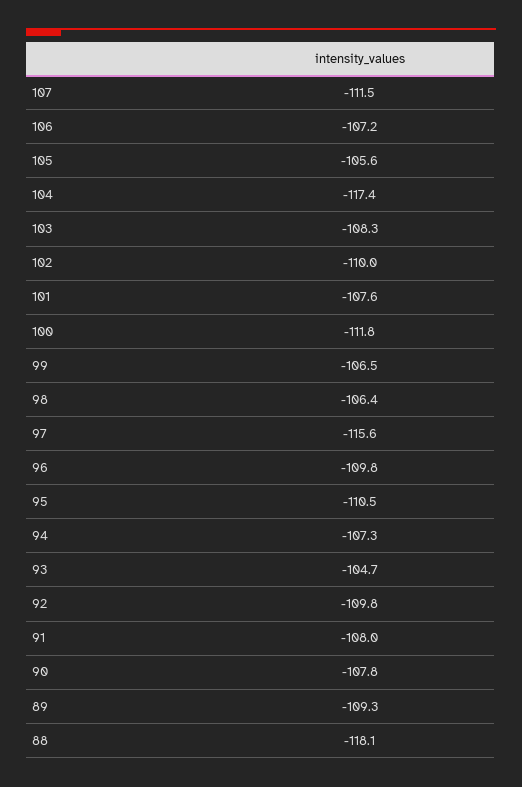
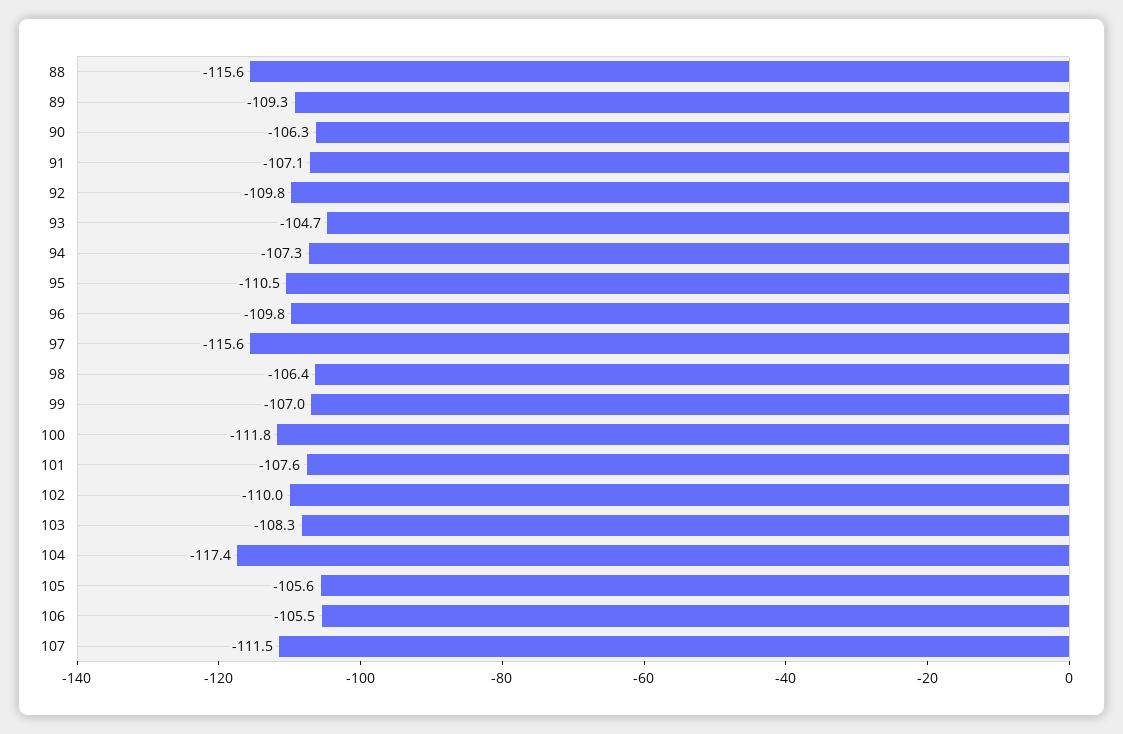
  {
    "107": -111.5,
-   "106": -107.2,
+   "106": -105.5,
    "105": -105.6,
    "104": -117.4,
    "103": -108.3,
    "102": -110,
    "101": -107.6,
    "100": -111.8,
-   "99": -106.5,
+   "99": -107,
    "98": -106.4,
    "97": -115.6,
    "96": -109.8,
    "95": -110.5,
    "94": -107.3,
    "93": -104.7,
    "92": -109.8,
-   "91": -108,
+   "91": -107.1,
-   "90": -107.8,
+   "90": -106.3,
    "89": -109.3,
-   "88": -118.1
+   "88": -115.6
  }

